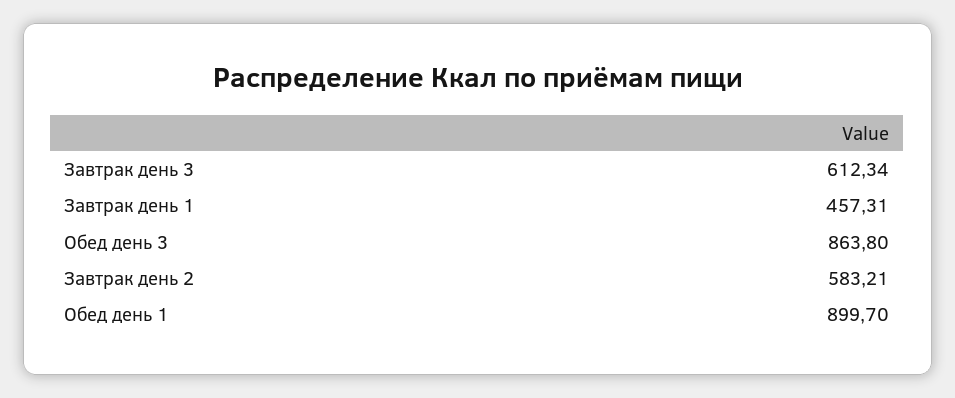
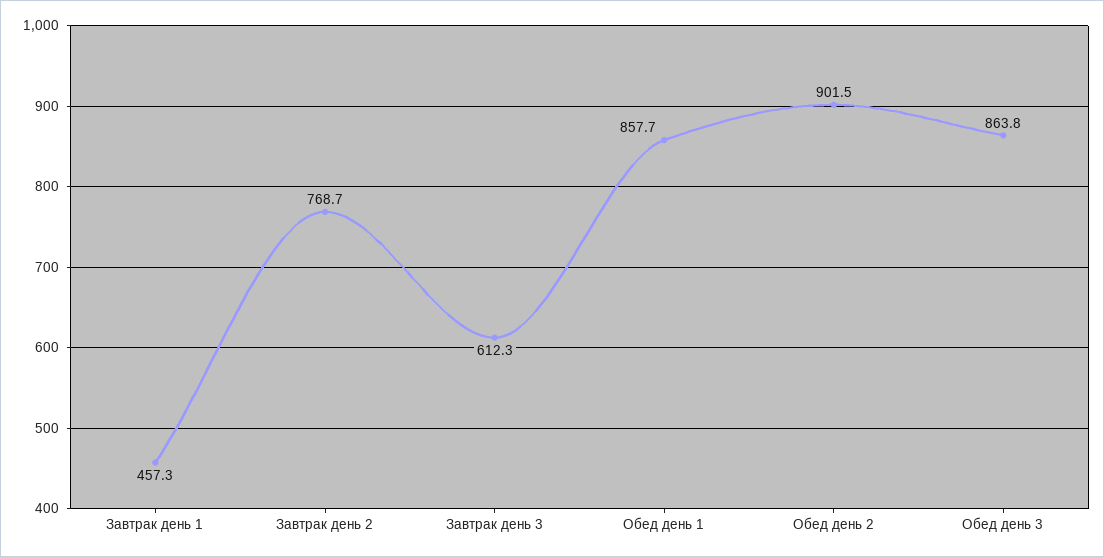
  {
    "Завтрак день 3": 612.34,
    "Завтрак день 1": 457.31,
    "Обед день 3": 863.8,
-   "Завтрак день 2": 583.21,
+   "Завтрак день 2": 768.7,
-   "Обед день 1": 899.7
+   "Обед день 1": 857.7,
+   "Обед день 2": 901.5
  }

